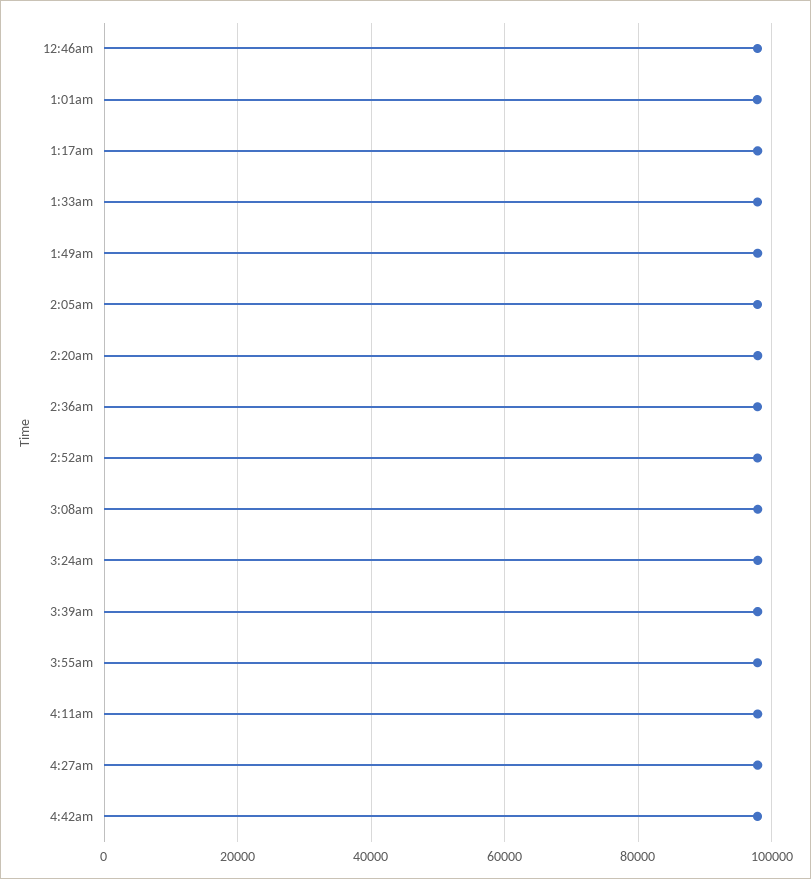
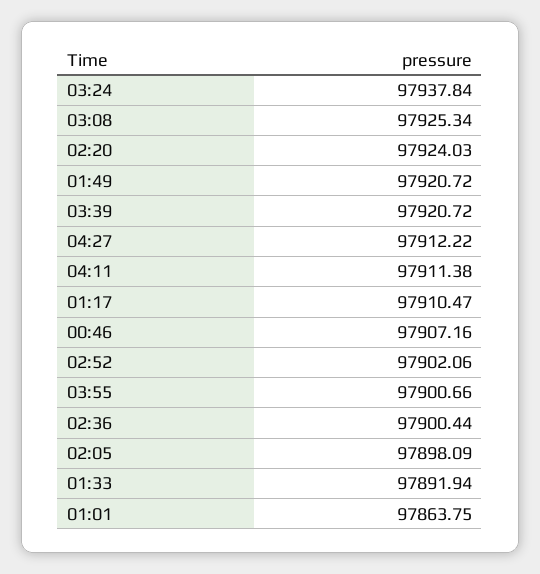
  {
    "12:46am": 97907.16,
    "1:01am": 97863.75,
    "1:17am": 97910.47,
    "1:33am": 97891.94,
    "1:49am": 97920.72,
    "2:05am": 97898.09,
    "2:20am": 97924.03,
    "2:36am": 97900.44,
    "2:52am": 97902.06,
    "3:08am": 97925.34,
    "3:24am": 97937.84,
    "3:39am": 97920.72,
    "3:55am": 97900.66,
    "4:11am": 97911.38,
-   "4:27am": 97912.22,
+   "4:27am": 97912.22
-   "4:42am": 98000
  }

